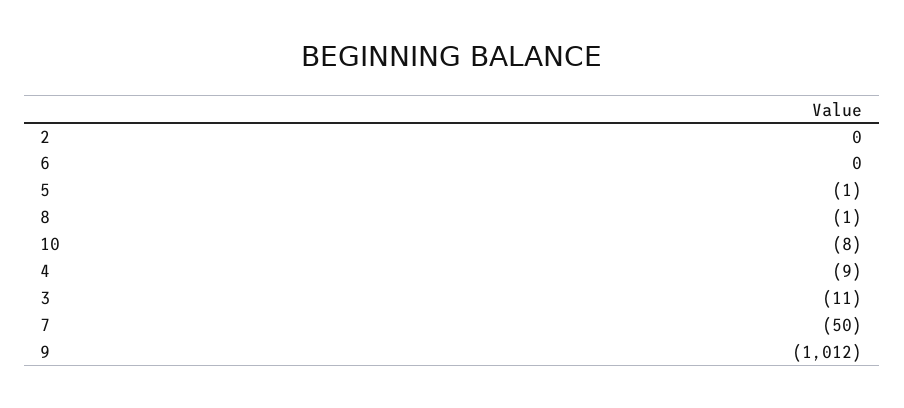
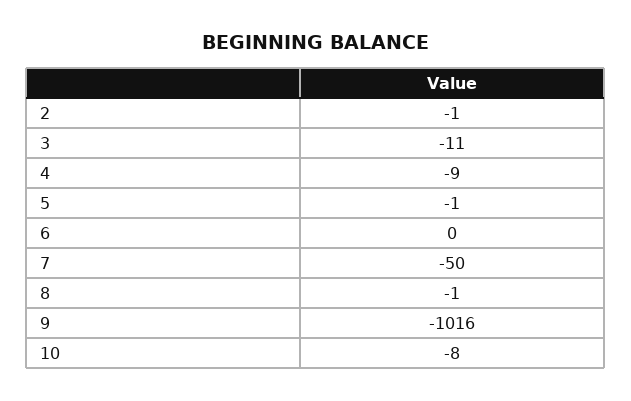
  {
-   "2": 0,
+   "2": -1,
    "6": 0,
    "5": -1,
    "8": -1,
    "10": -8,
    "4": -9,
    "3": -11,
    "7": -50,
-   "9": -1012
+   "9": -1016
  }

